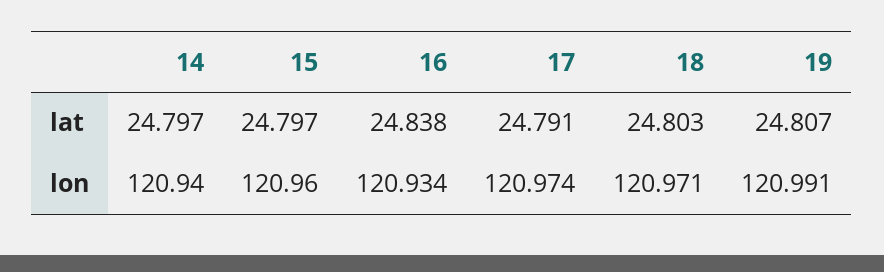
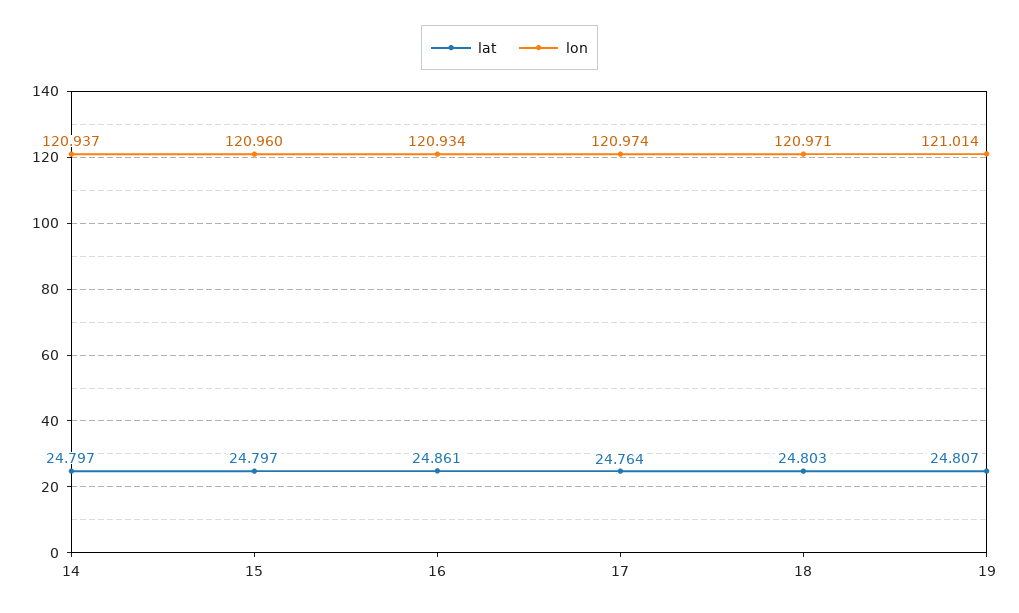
  {
    "lat": {
      "14": 24.797,
      "15": 24.797,
-     "16": 24.838,
+     "16": 24.861,
-     "17": 24.791,
+     "17": 24.764,
      "18": 24.803,
      "19": 24.807
    },
    "lon": {
-     "14": 120.94,
+     "14": 120.937,
      "15": 120.96,
      "16": 120.934,
      "17": 120.974,
      "18": 120.971,
-     "19": 120.991
+     "19": 121.014
    }
  }

